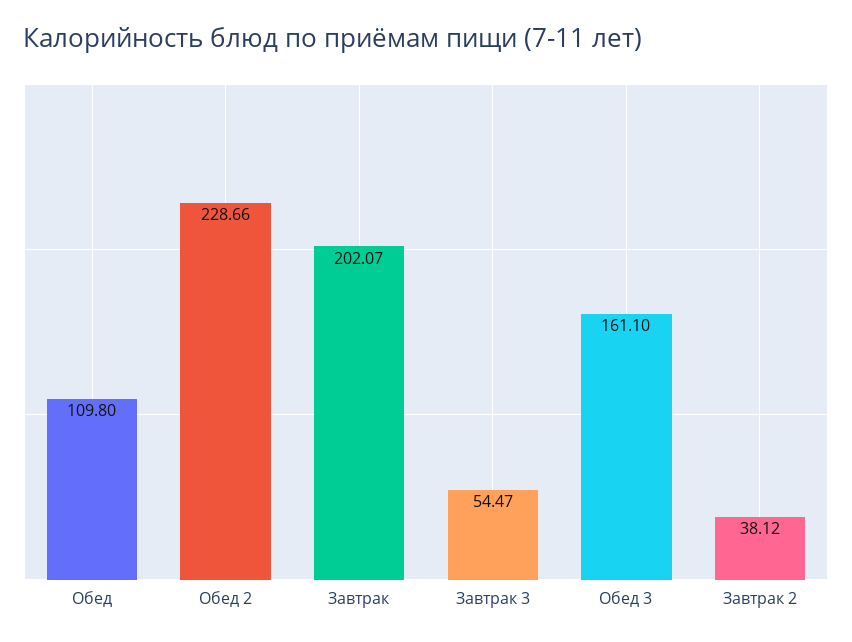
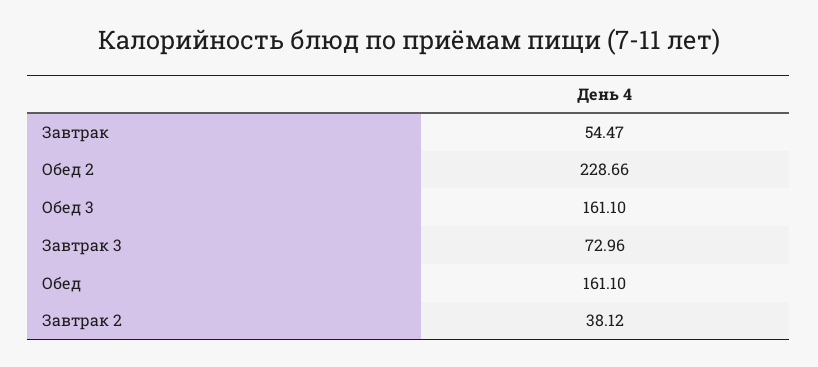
  {
-   "Обед": 109.8,
+   "Обед": 161.1,
    "Обед 2": 228.66,
-   "Завтрак": 202.07,
+   "Завтрак": 54.47,
-   "Завтрак 3": 54.47,
+   "Завтрак 3": 72.96,
    "Обед 3": 161.1,
    "Завтрак 2": 38.12
  }

